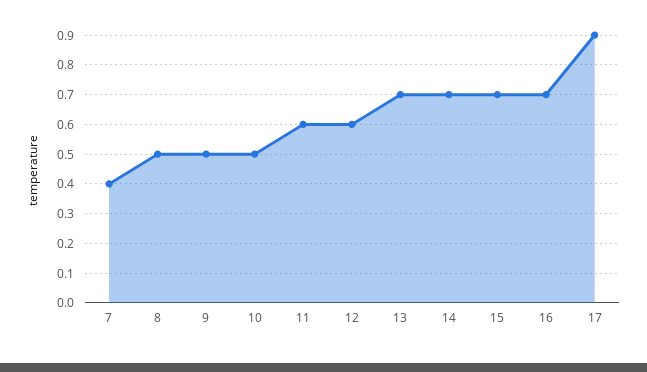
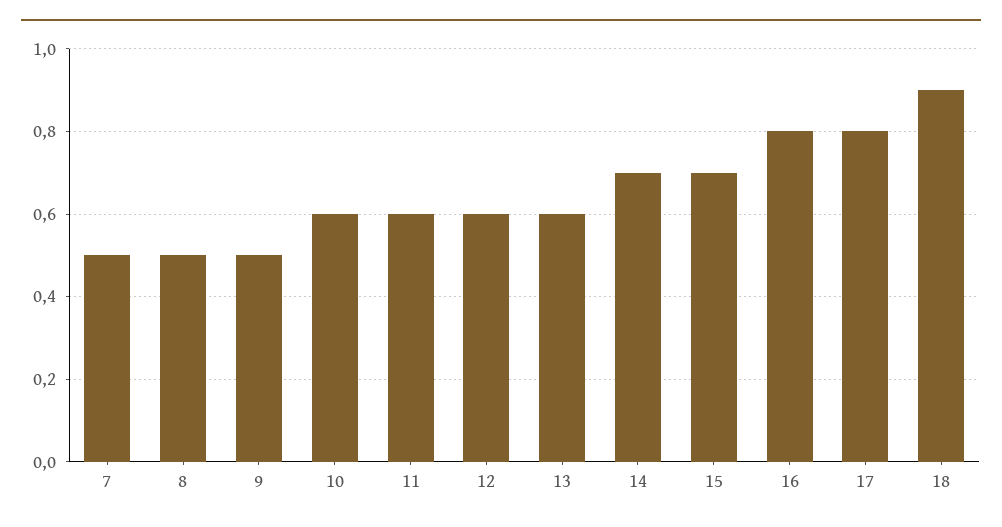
  {
-   "7": 0.4,
+   "7": 0.5,
    "8": 0.5,
    "9": 0.5,
-   "10": 0.5,
+   "10": 0.6,
    "11": 0.6,
    "12": 0.6,
-   "13": 0.7,
+   "13": 0.6,
    "14": 0.7,
    "15": 0.7,
-   "16": 0.7,
+   "16": 0.8,
-   "17": 0.9
+   "17": 0.8,
+   "18": 0.9
  }

